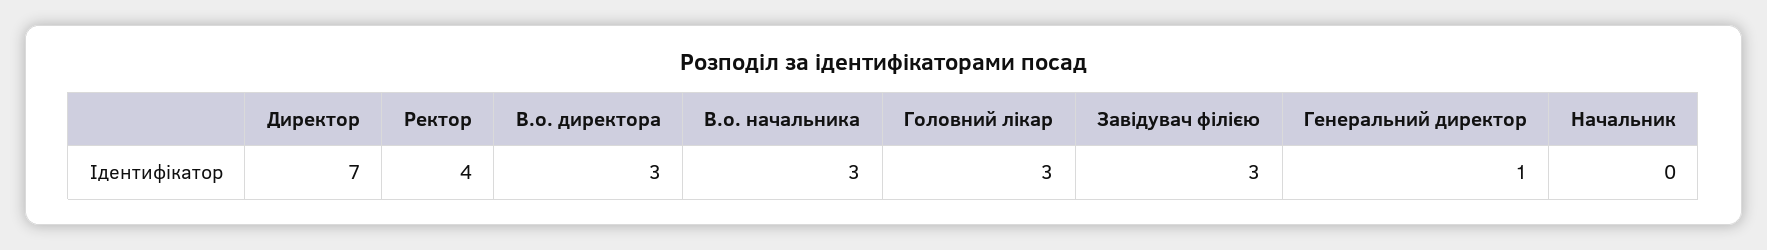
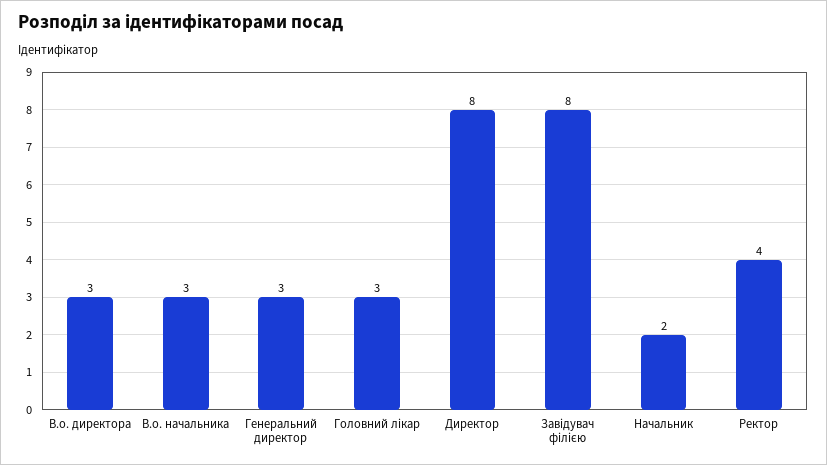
  {
-   "Директор": 7,
+   "Директор": 8,
    "Ректор": 4,
    "В.о. директора": 3,
    "В.о. начальника": 3,
    "Головний лікар": 3,
-   "Завідувач філією": 3,
+   "Завідувач філією": 8,
-   "Генеральний директор": 1,
+   "Генеральний директор": 3,
-   "Начальник": 0
+   "Начальник": 2
  }

